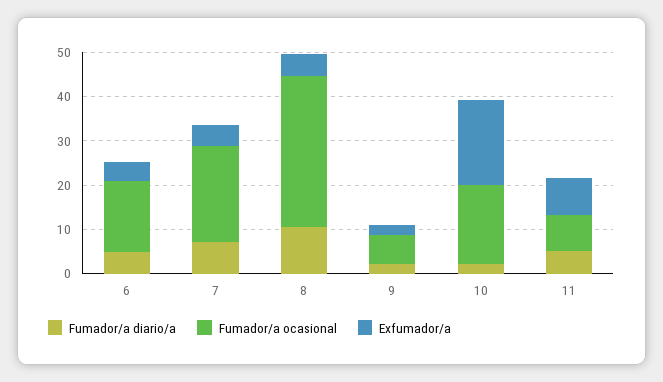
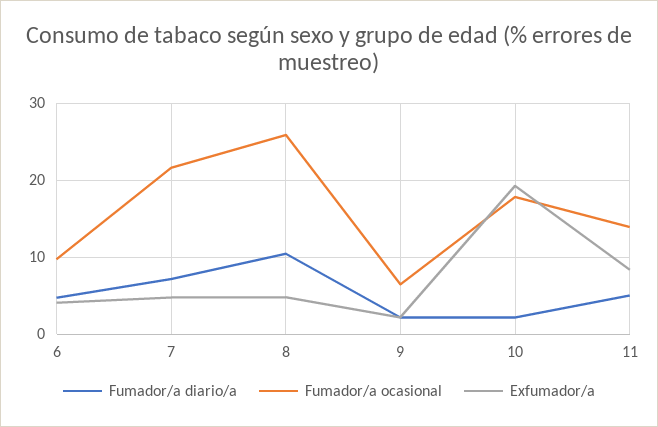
  {
    "Fumador/a diario/a": {
      "6": 5,
      "7": 7,
      "8": 10,
      "9": 2,
      "10": 2,
      "11": 5
    },
    "Fumador/a ocasional": {
-     "6": 16,
+     "6": 10,
      "7": 22,
-     "8": 34,
+     "8": 26,
      "9": 6,
      "10": 18,
-     "11": 8
+     "11": 14
    },
    "Exfumador/a": {
      "6": 4,
      "7": 5,
      "8": 5,
      "9": 2,
      "10": 19,
      "11": 8
    }
  }

